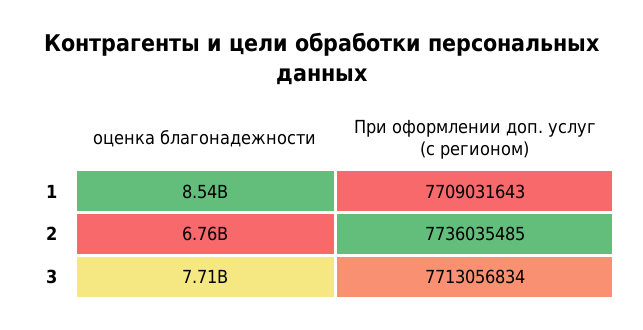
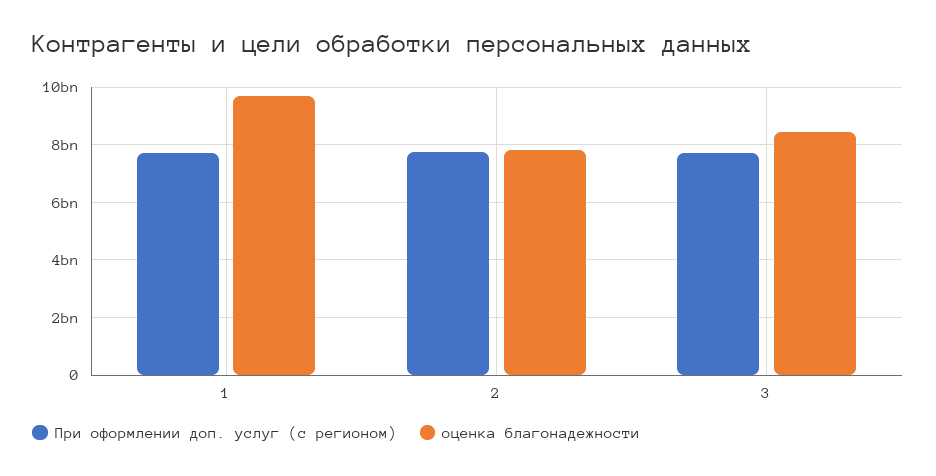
  {
    "оценка благонадежности": {
-     "1": 8540000000,
+     "1": 9750000000,
-     "2": 6760000000,
+     "2": 7750000000,
-     "3": 7710000000
+     "3": 8500000000
    },
    "При оформлении доп. услуг (с регионом)": {
      "1": 7709031643,
      "2": 7736035485,
      "3": 7713056834
    }
  }

